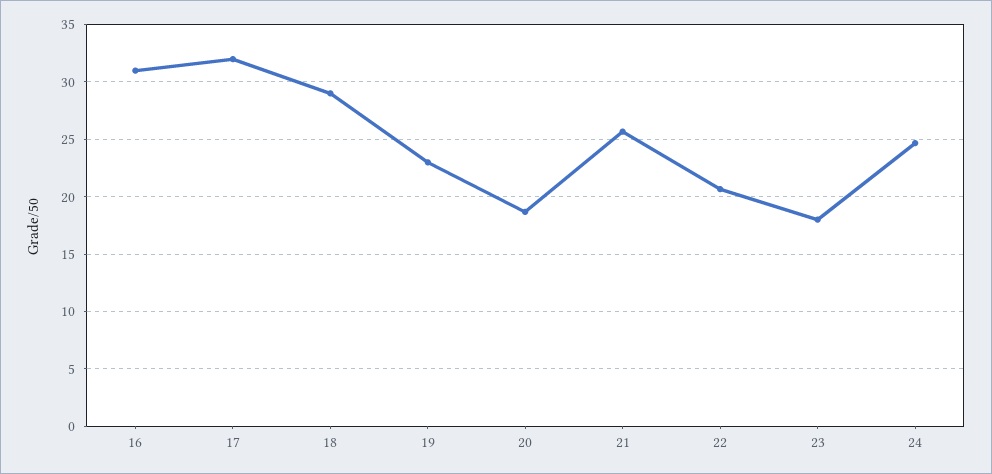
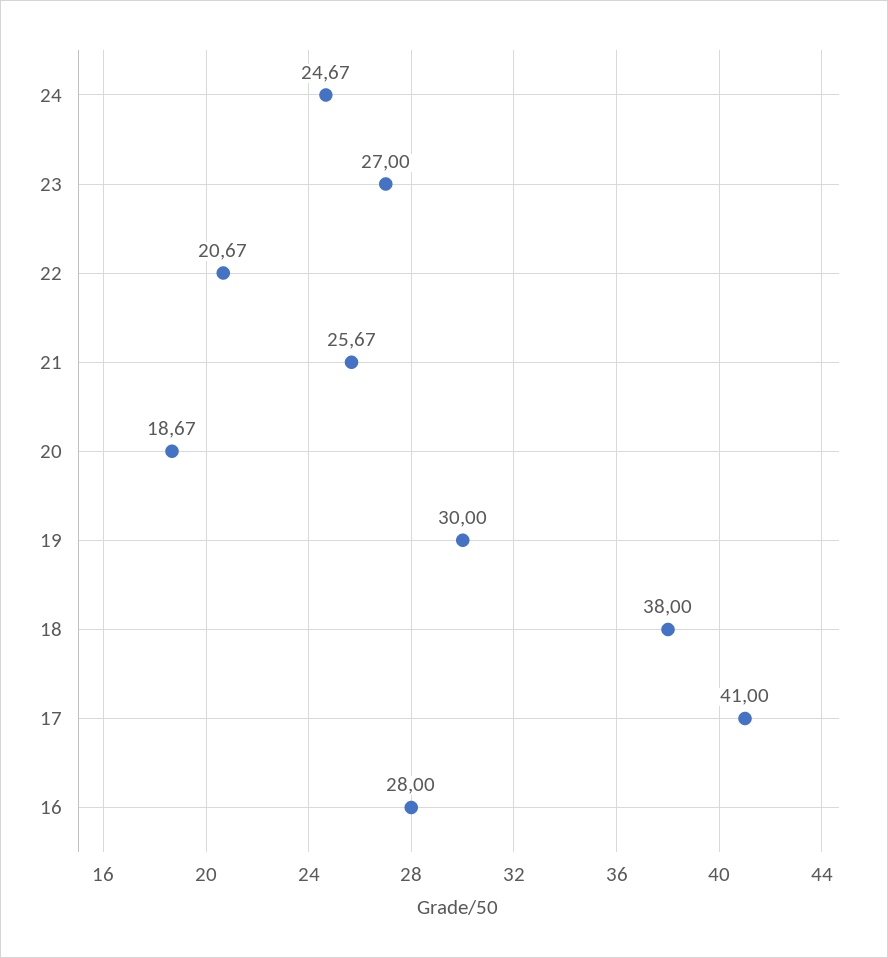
  {
-   "16": 31,
+   "16": 28,
-   "17": 32,
+   "17": 41,
-   "18": 29,
+   "18": 38,
-   "19": 23,
+   "19": 30,
    "20": 18.67,
    "21": 25.67,
    "22": 20.67,
-   "23": 18,
+   "23": 27,
    "24": 24.67
  }

